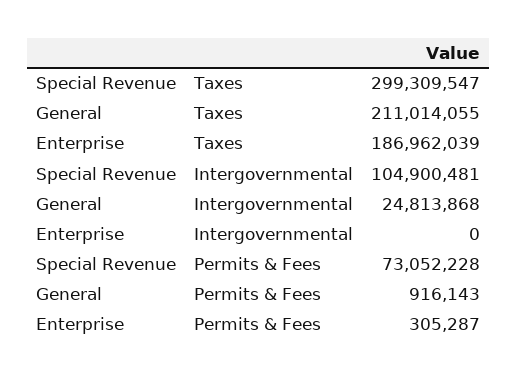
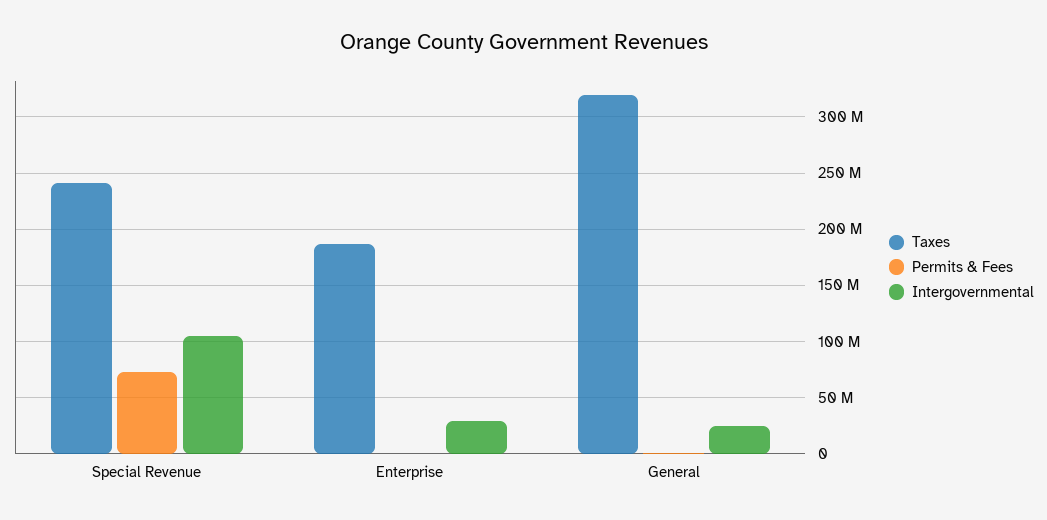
  {
    "Taxes": {
-     "Special Revenue": 299309547,
+     "Special Revenue": 240000000,
-     "General": 211014055,
+     "General": 320000000,
      "Enterprise": 186962039
    },
    "Intergovernmental": {
      "Special Revenue": 104900481,
      "General": 24813868,
-     "Enterprise": 0
+     "Enterprise": 30000000
    },
    "Permits & Fees": {
      "Special Revenue": 73052228,
      "General": 916143,
      "Enterprise": 305287
    }
  }

